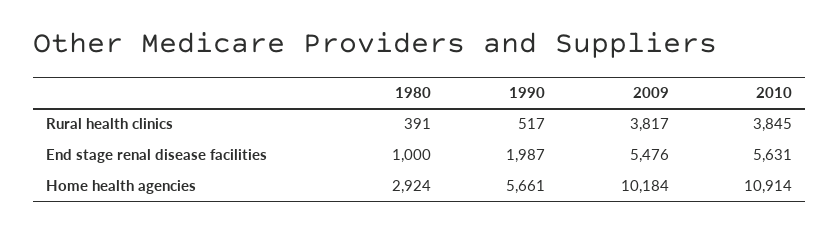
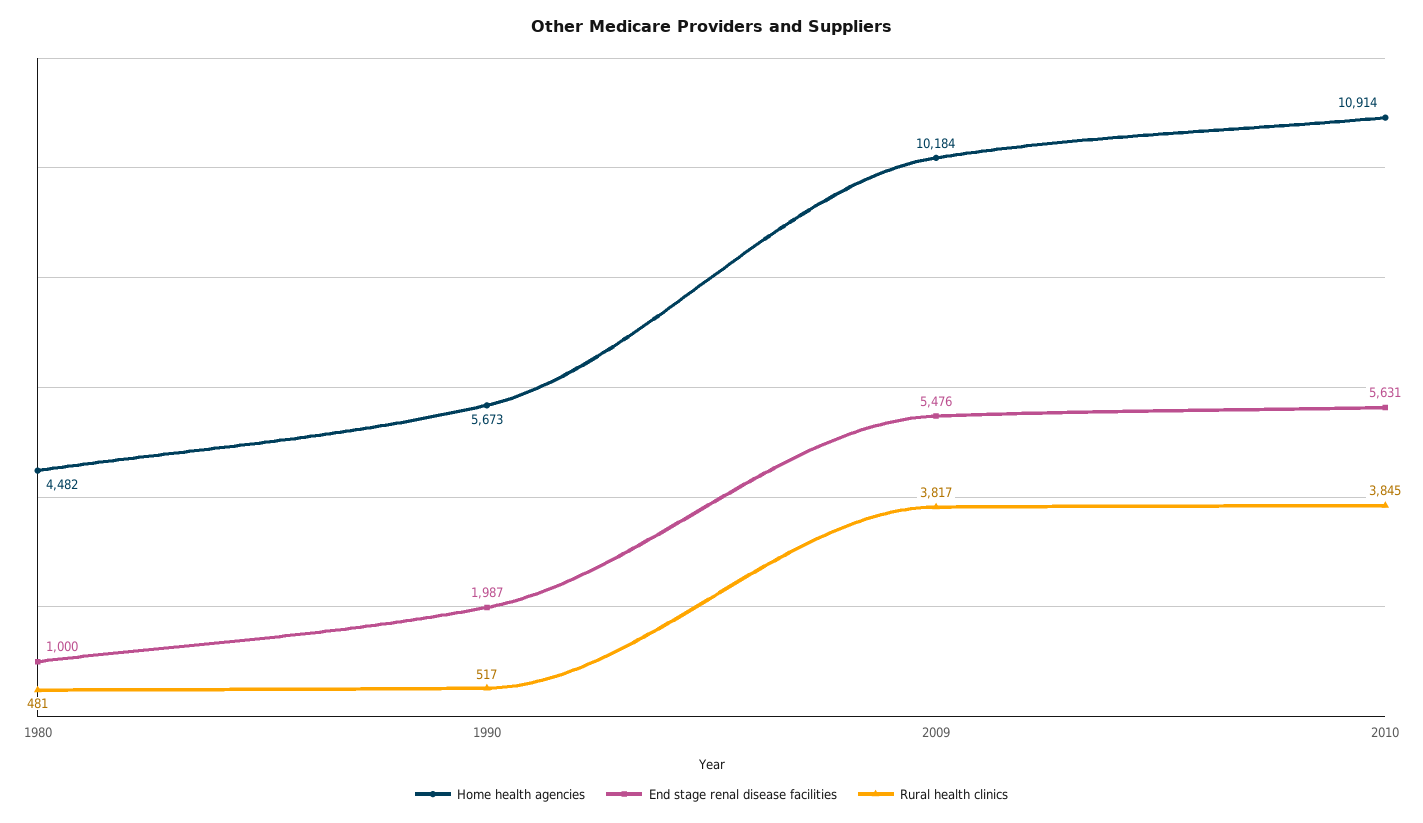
  {
    "Rural health clinics": {
-     "1980": 391,
+     "1980": 481,
      "1990": 517,
      "2009": 3817,
      "2010": 3845
    },
    "End stage renal disease facilities": {
      "1980": 1000,
      "1990": 1987,
      "2009": 5476,
      "2010": 5631
    },
    "Home health agencies": {
-     "1980": 2924,
+     "1980": 4482,
-     "1990": 5661,
+     "1990": 5673,
      "2009": 10184,
      "2010": 10914
    }
  }

